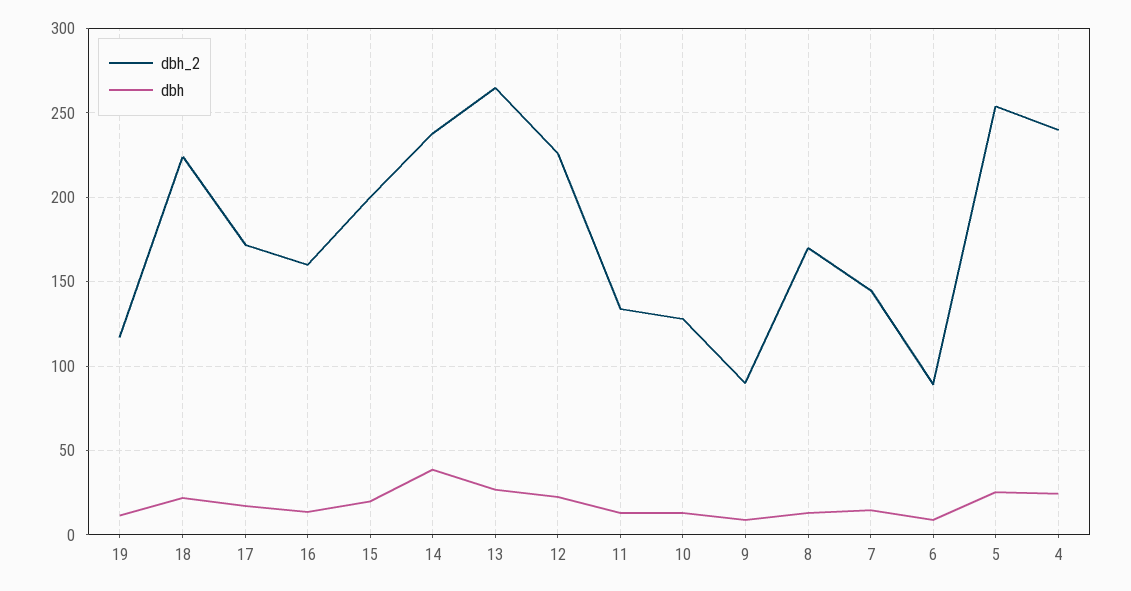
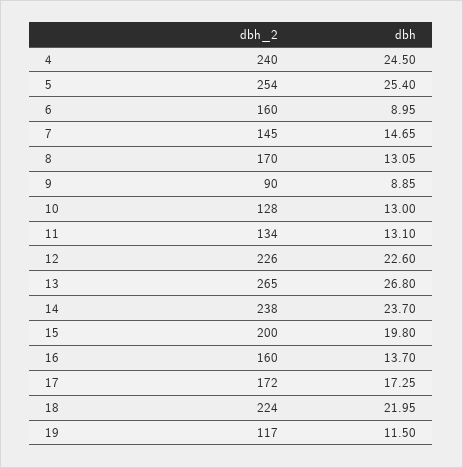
  {
    "dbh_2": {
      "19": 117,
      "18": 224,
      "17": 172,
      "16": 160,
      "15": 200,
      "14": 238,
      "13": 265,
      "12": 226,
      "11": 134,
      "10": 128,
      "9": 90,
      "8": 170,
      "7": 145,
-     "6": 90,
+     "6": 160,
      "5": 254,
      "4": 240
    },
    "dbh": {
      "19": 11.5,
      "18": 21.95,
      "17": 17.25,
      "16": 13.7,
      "15": 19.8,
-     "14": 40,
+     "14": 23.7,
      "13": 26.8,
      "12": 22.6,
      "11": 13.1,
      "10": 13,
      "9": 8.85,
      "8": 13.05,
      "7": 14.65,
      "6": 8.95,
      "5": 25.4,
      "4": 24.5
    }
  }

